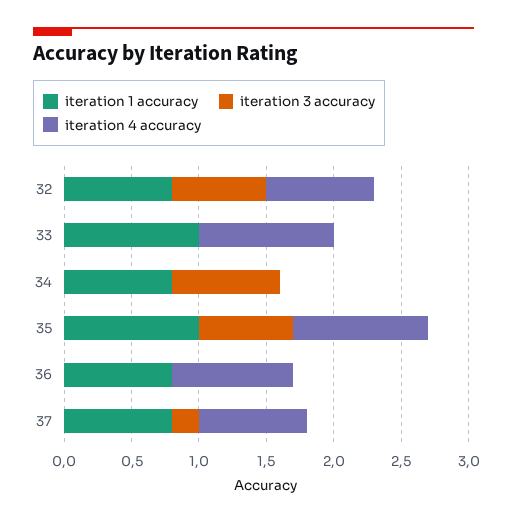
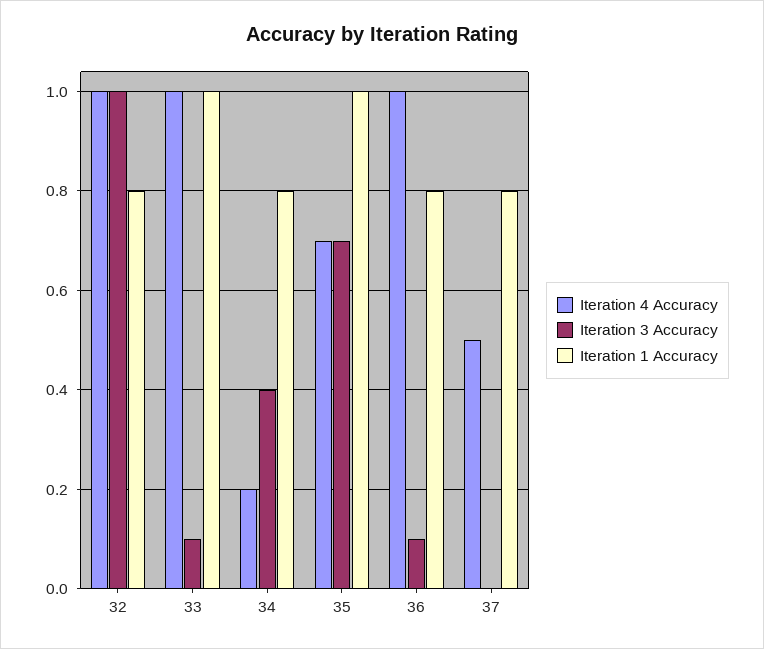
  {
    "iteration 1 accuracy": {
      "32": 0.8,
      "33": 1,
      "34": 0.8,
      "35": 1,
      "36": 0.8,
      "37": 0.8
    },
    "iteration 3 accuracy": {
-     "32": 0.7,
+     "32": 1,
-     "33": 0,
+     "33": 0.1,
-     "34": 0.8,
+     "34": 0.4,
      "35": 0.7,
-     "36": 0,
+     "36": 0.1,
-     "37": 0.2
+     "37": 0
    },
    "iteration 4 accuracy": {
-     "32": 0.8,
+     "32": 1,
      "33": 1,
-     "34": 0,
+     "34": 0.2,
-     "35": 1,
+     "35": 0.7,
-     "36": 0.9,
+     "36": 1,
-     "37": 0.8
+     "37": 0.5
    }
  }

